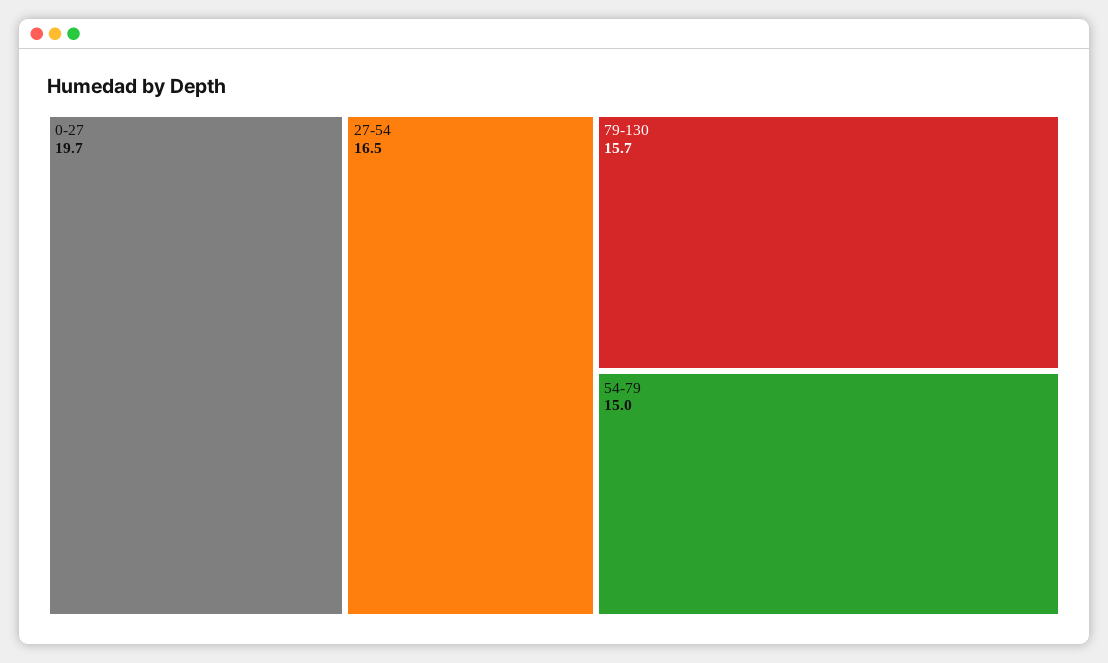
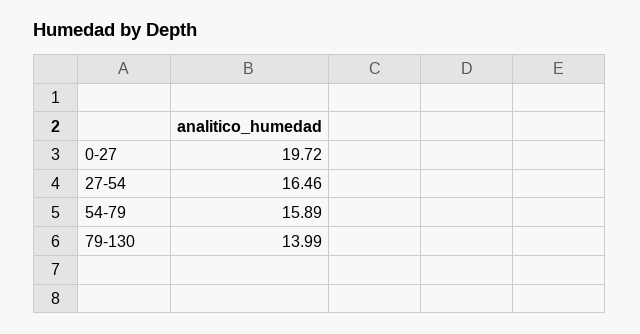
  {
    "0-27": 19.72,
    "27-54": 16.46,
-   "79-130": 15.7,
+   "79-130": 13.99,
-   "54-79": 15
+   "54-79": 15.89
  }

